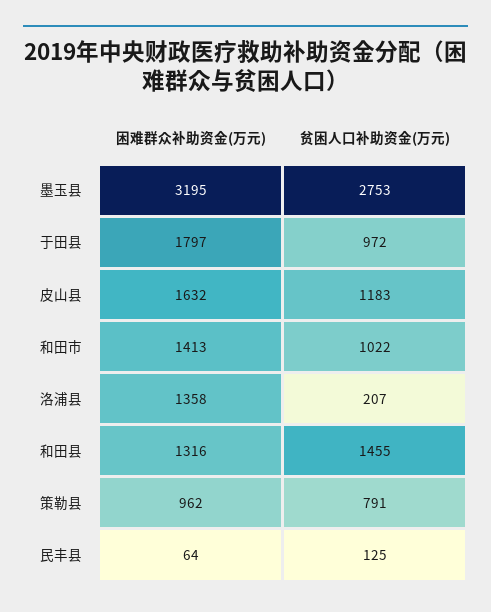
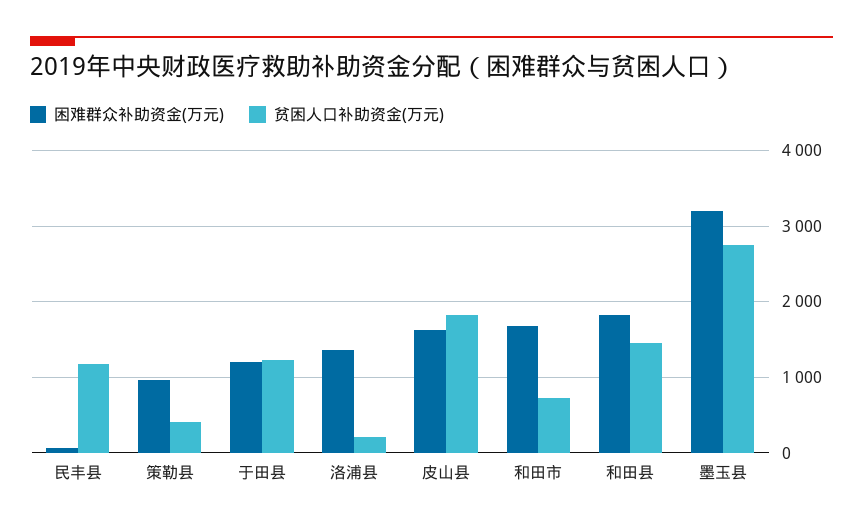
  {
    "困难群众补助资金(万元)": {
      "墨玉县": 3195,
-     "于田县": 1797,
+     "于田县": 1200,
      "皮山县": 1632,
-     "和田市": 1413,
+     "和田市": 1700,
      "洛浦县": 1358,
-     "和田县": 1316,
+     "和田县": 1800,
      "策勒县": 962,
      "民丰县": 64
    },
    "贫困人口补助资金(万元)": {
      "墨玉县": 2753,
-     "于田县": 972,
+     "于田县": 1200,
-     "皮山县": 1183,
+     "皮山县": 1800,
-     "和田市": 1022,
+     "和田市": 700,
      "洛浦县": 207,
      "和田县": 1455,
-     "策勒县": 791,
+     "策勒县": 400,
-     "民丰县": 125
+     "民丰县": 1200
    }
  }

